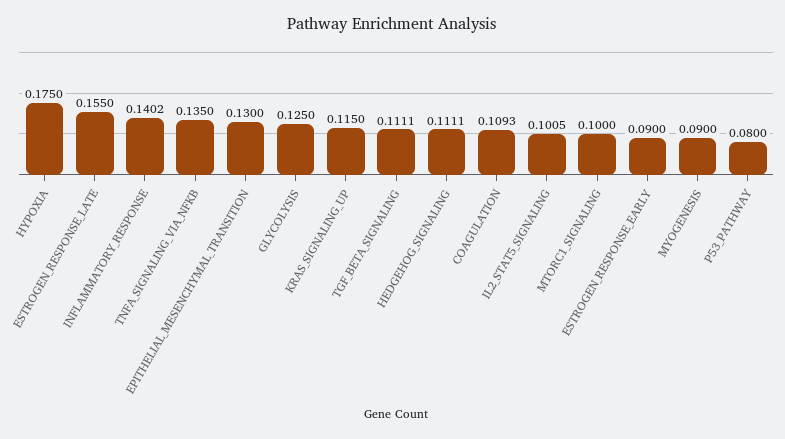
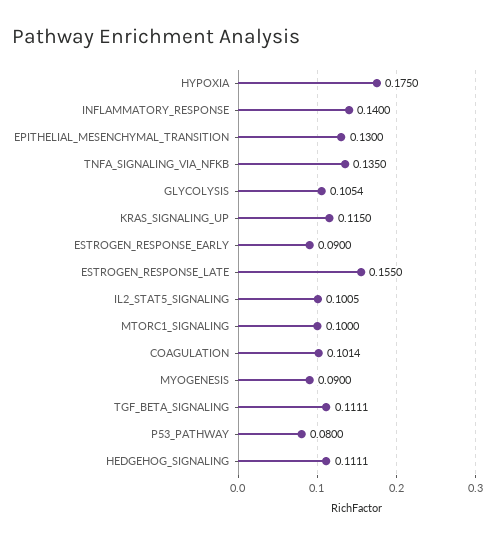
  {
    "HYPOXIA": 0.175,
    "ESTROGEN_RESPONSE_LATE": 0.155,
-   "INFLAMMATORY_RESPONSE": 0.1402,
+   "INFLAMMATORY_RESPONSE": 0.14,
    "TNFA_SIGNALING_VIA_NFKB": 0.135,
    "EPITHELIAL_MESENCHYMAL_TRANSITION": 0.13,
-   "GLYCOLYSIS": 0.125,
+   "GLYCOLYSIS": 0.1054,
    "KRAS_SIGNALING_UP": 0.115,
    "TGF_BETA_SIGNALING": 0.1111,
    "HEDGEHOG_SIGNALING": 0.1111,
-   "COAGULATION": 0.1093,
+   "COAGULATION": 0.1014,
    "IL2_STAT5_SIGNALING": 0.1005,
    "MTORC1_SIGNALING": 0.1,
    "ESTROGEN_RESPONSE_EARLY": 0.09,
    "MYOGENESIS": 0.09,
    "P53_PATHWAY": 0.08
  }

